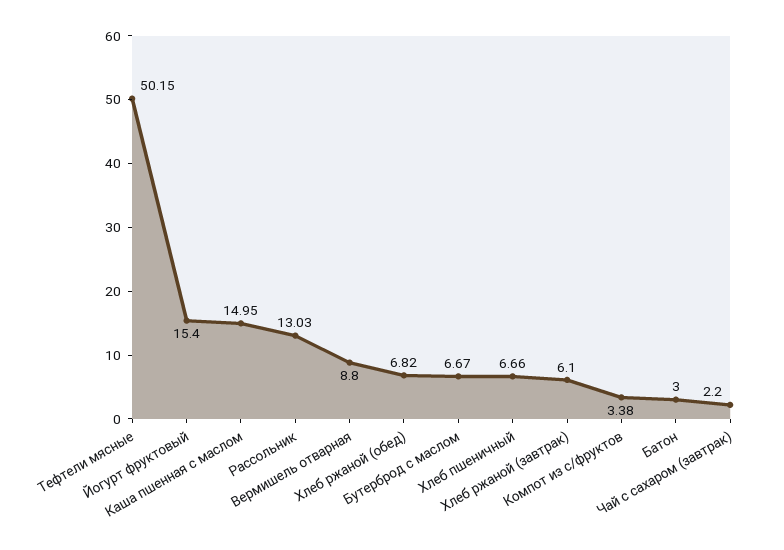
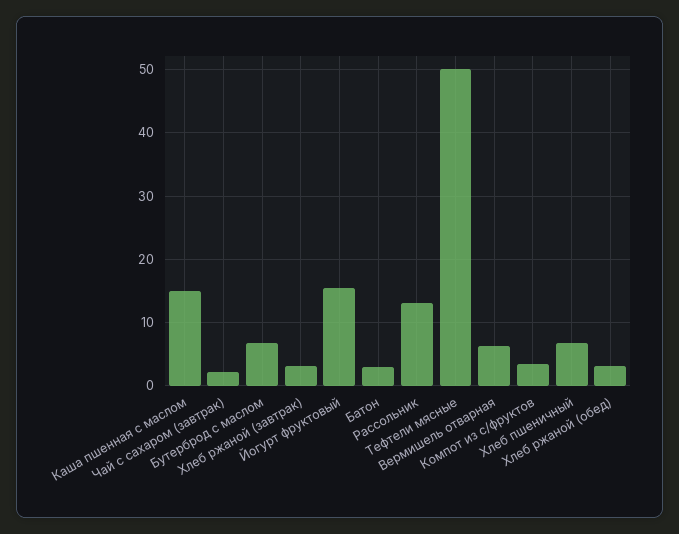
  {
    "Тефтели мясные": 50.15,
    "Йогурт фруктовый": 15.4,
    "Каша пшенная с маслом": 14.95,
    "Рассольник": 13.03,
-   "Вермишель отварная": 8.8,
+   "Вермишель отварная": 6,
-   "Хлеб ржаной (обед)": 6.82,
+   "Хлеб ржаной (обед)": 3,
    "Бутерброд с маслом": 6.67,
    "Хлеб пшеничный": 6.66,
-   "Хлеб ржаной (завтрак)": 6.1,
+   "Хлеб ржаной (завтрак)": 3,
    "Компот из с/фруктов": 3.38,
    "Батон": 3,
    "Чай с сахаром (завтрак)": 2.2
  }

